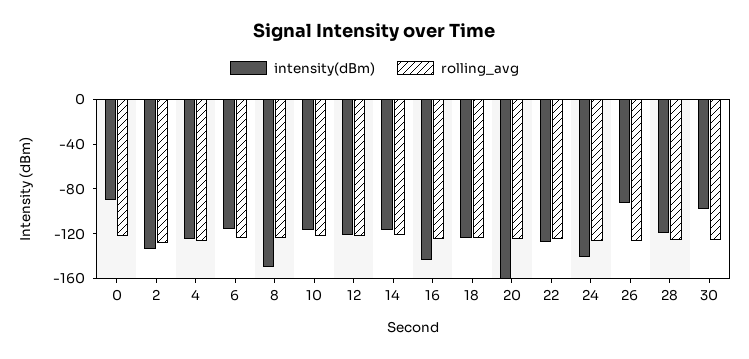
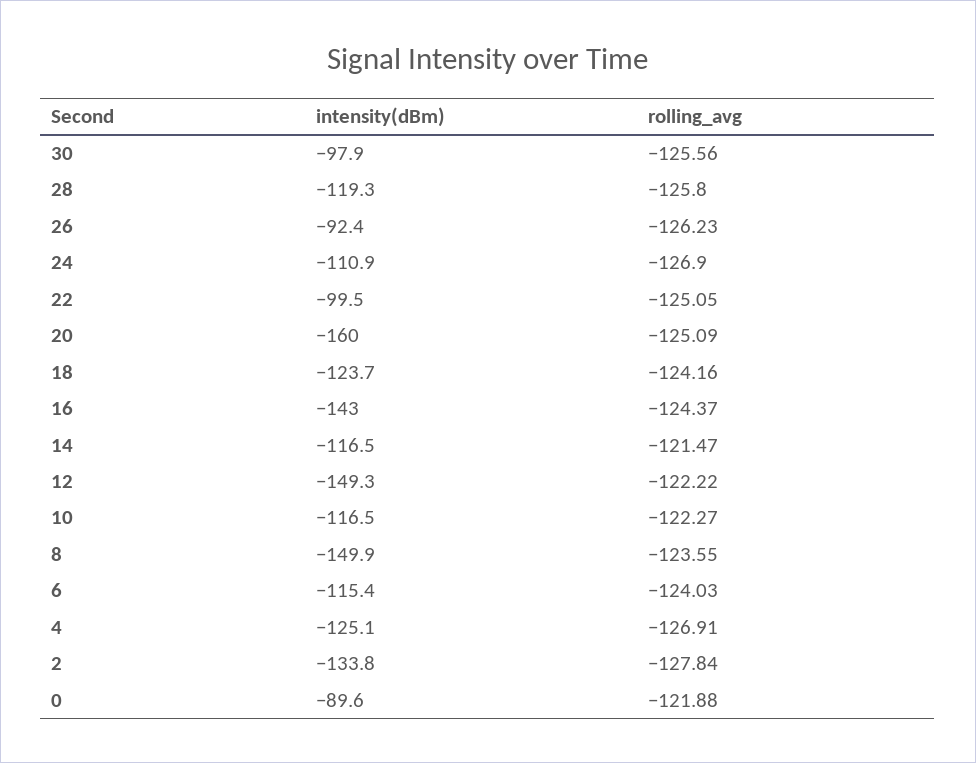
  {
    "intensity(dBm)": {
      "0": -89.6,
      "2": -133.8,
      "4": -125.1,
      "6": -115.4,
      "8": -149.9,
      "10": -116.5,
-     "12": -120,
+     "12": -149.3,
      "14": -116.5,
      "16": -143,
      "18": -123.7,
      "20": -160,
-     "22": -130,
+     "22": -99.5,
-     "24": -140,
+     "24": -110.9,
      "26": -92.4,
      "28": -119.3,
      "30": -97.9
    },
    "rolling_avg": {
      "0": -121.88,
      "2": -127.84,
      "4": -126.91,
      "6": -124.03,
      "8": -123.55,
      "10": -122.27,
      "12": -122.22,
      "14": -121.47,
      "16": -124.37,
      "18": -124.16,
      "20": -125.09,
      "22": -125.05,
      "24": -126.9,
      "26": -126.23,
      "28": -125.8,
      "30": -125.56
    }
  }

